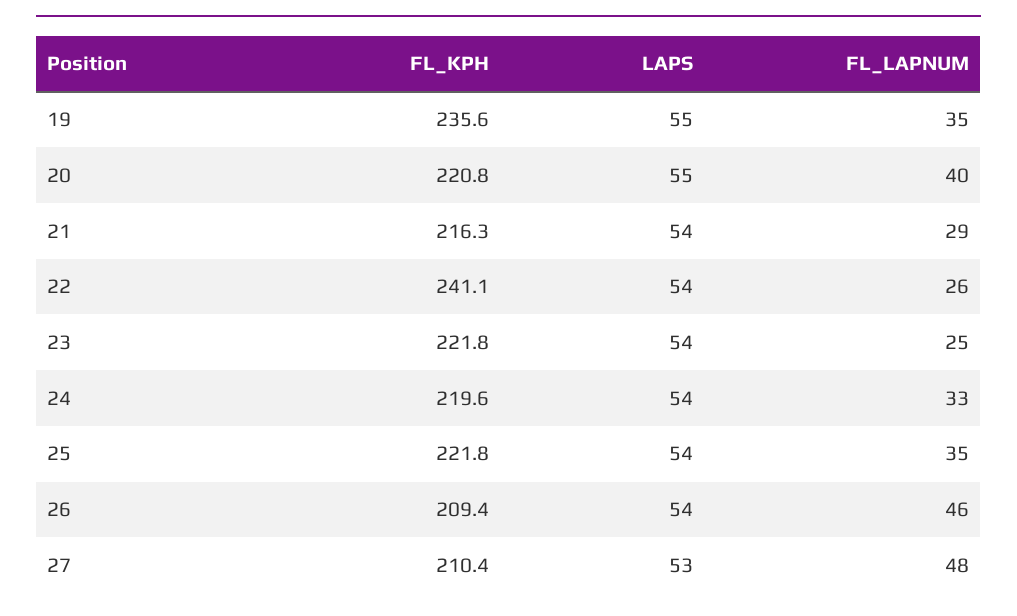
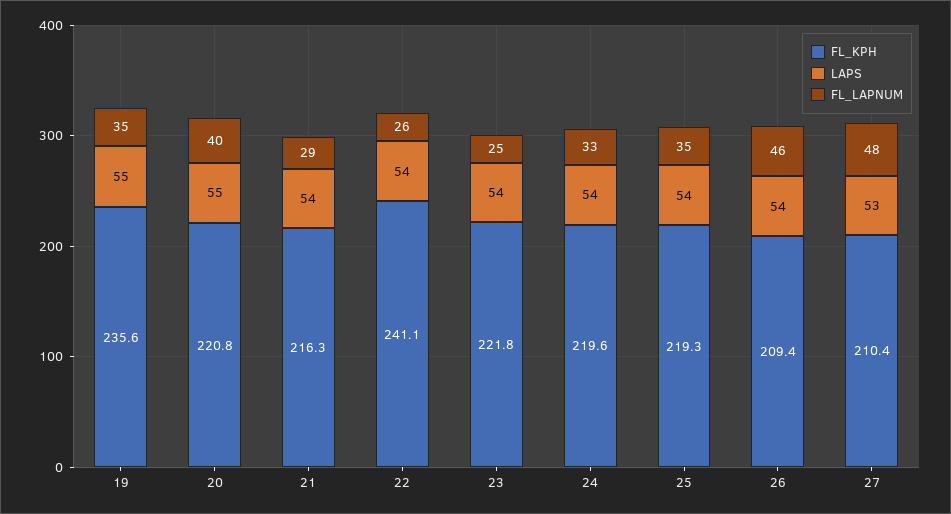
  {
    "FL_KPH": {
      "19": 235.6,
      "20": 220.8,
      "21": 216.3,
      "22": 241.1,
      "23": 221.8,
      "24": 219.6,
-     "25": 221.8,
+     "25": 219.3,
      "26": 209.4,
      "27": 210.4
    },
    "LAPS": {
      "19": 55,
      "20": 55,
      "21": 54,
      "22": 54,
      "23": 54,
      "24": 54,
      "25": 54,
      "26": 54,
      "27": 53
    },
    "FL_LAPNUM": {
      "19": 35,
      "20": 40,
      "21": 29,
      "22": 26,
      "23": 25,
      "24": 33,
      "25": 35,
      "26": 46,
      "27": 48
    }
  }

